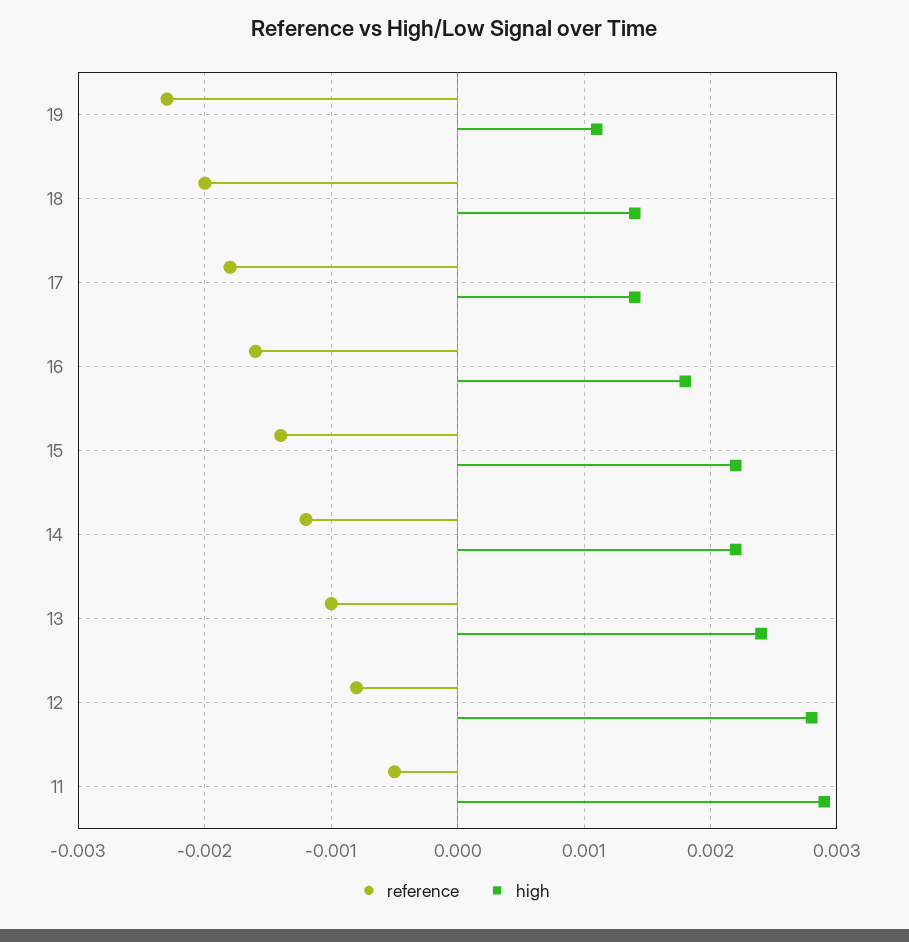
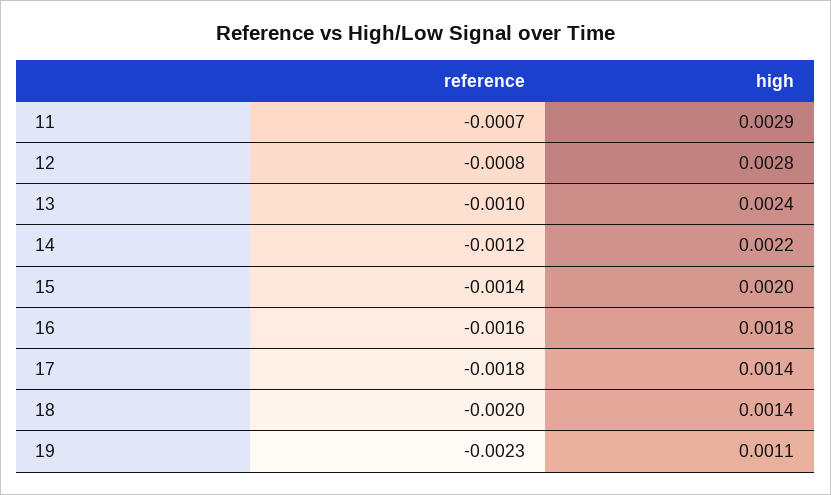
  {
    "reference": {
      "19": -0.0023,
      "18": -0.002,
      "17": -0.0018,
      "16": -0.0016,
      "15": -0.0014,
      "14": -0.0012,
      "13": -0.001,
      "12": -0.0008,
-     "11": -0.0005
+     "11": -0.0007
    },
    "high": {
      "19": 0.0011,
      "18": 0.0014,
      "17": 0.0014,
      "16": 0.0018,
-     "15": 0.0022,
+     "15": 0.002,
      "14": 0.0022,
      "13": 0.0024,
      "12": 0.0028,
      "11": 0.0029
    }
  }

